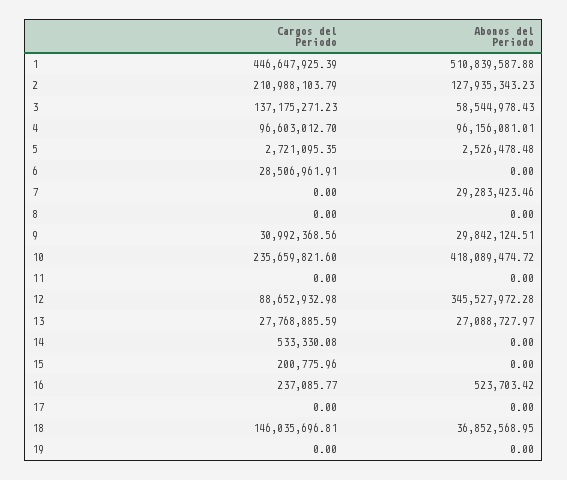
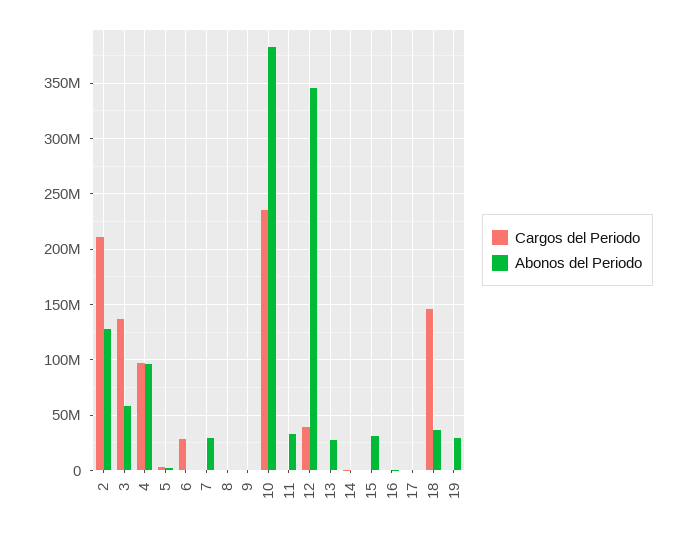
  {
    "Cargos del Periodo": {
-     "1": 446647925.39,
      "2": 210988103.79,
      "3": 137175271.23,
      "4": 96603012.7,
      "5": 2721095.35,
      "6": 28506961.91,
      "7": 0,
      "8": 0,
-     "9": 30992368.56,
+     "9": 0,
      "10": 235659821.6,
      "11": 0,
-     "12": 88652932.98,
+     "12": 40000000,
-     "13": 27768885.59,
+     "13": 0,
      "14": 533330.08,
      "15": 200775.96,
      "16": 237085.77,
      "17": 0,
      "18": 146035696.81,
      "19": 0
    },
    "Abonos del Periodo": {
-     "1": 510839587.88,
      "2": 127935343.23,
      "3": 58544978.43,
      "4": 96156081.01,
      "5": 2526478.48,
      "6": 0,
      "7": 29283423.46,
      "8": 0,
-     "9": 29842124.51,
+     "9": 0,
-     "10": 418089474.72,
+     "10": 380000000,
-     "11": 0,
+     "11": 30000000,
      "12": 345527972.28,
      "13": 27088727.97,
      "14": 0,
-     "15": 0,
+     "15": 30000000,
      "16": 523703.42,
      "17": 0,
      "18": 36852568.95,
-     "19": 0
+     "19": 30000000
    }
  }

